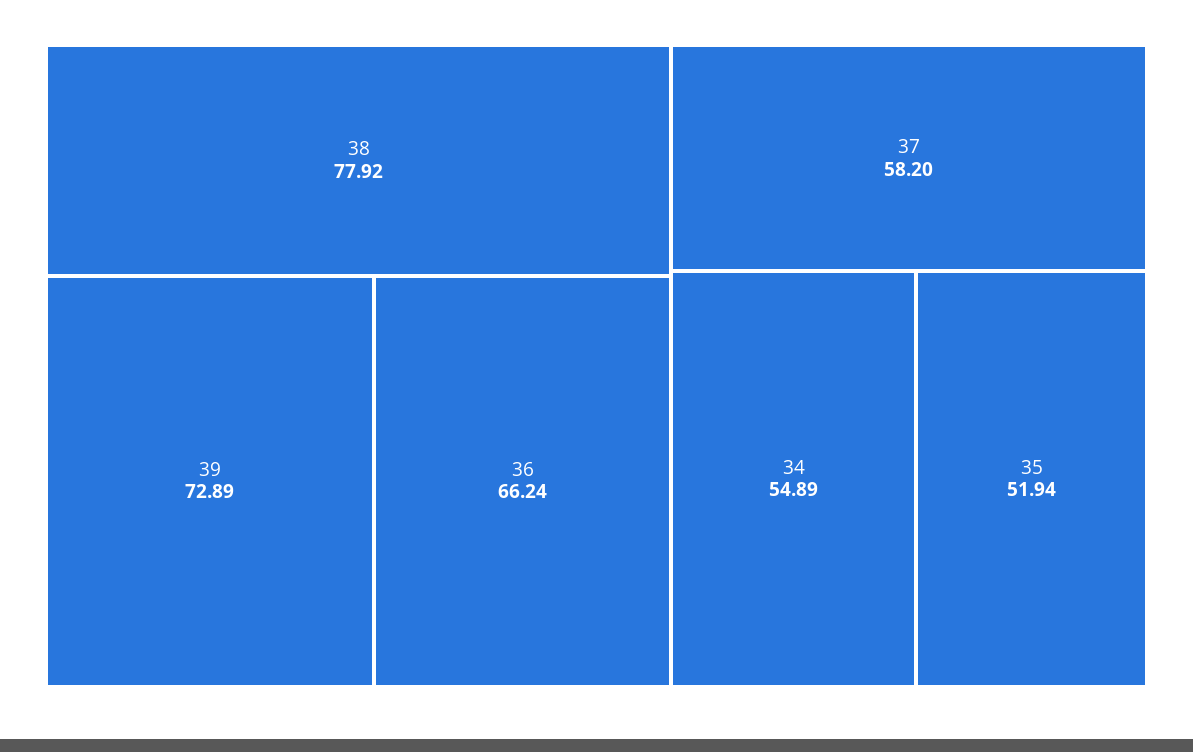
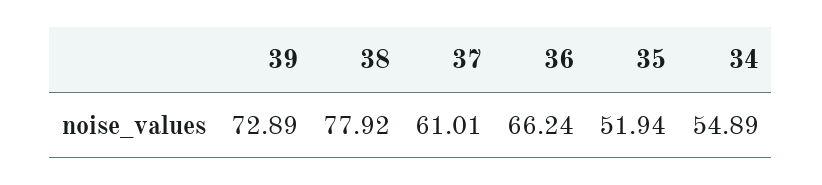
  {
    "38": 77.92,
    "39": 72.89,
    "36": 66.24,
-   "37": 58.2,
+   "37": 61.01,
    "34": 54.89,
    "35": 51.94
  }

